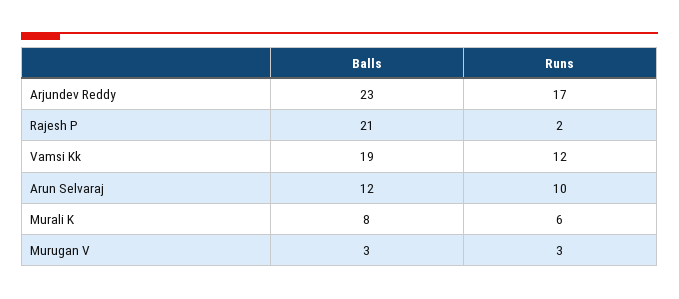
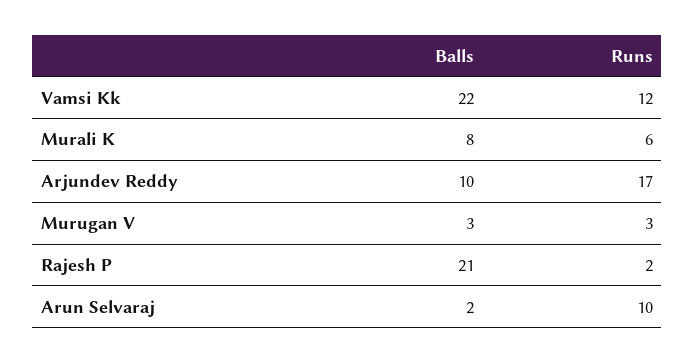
  {
    "Balls": {
-     "Arjundev Reddy": 23,
+     "Arjundev Reddy": 10,
      "Rajesh P": 21,
-     "Vamsi Kk": 19,
+     "Vamsi Kk": 22,
-     "Arun Selvaraj": 12,
+     "Arun Selvaraj": 2,
      "Murali K": 8,
      "Murugan V": 3
    },
    "Runs": {
      "Arjundev Reddy": 17,
      "Rajesh P": 2,
      "Vamsi Kk": 12,
      "Arun Selvaraj": 10,
      "Murali K": 6,
      "Murugan V": 3
    }
  }

